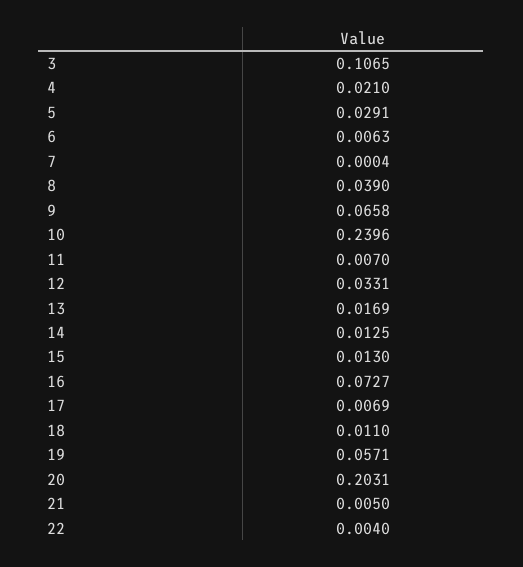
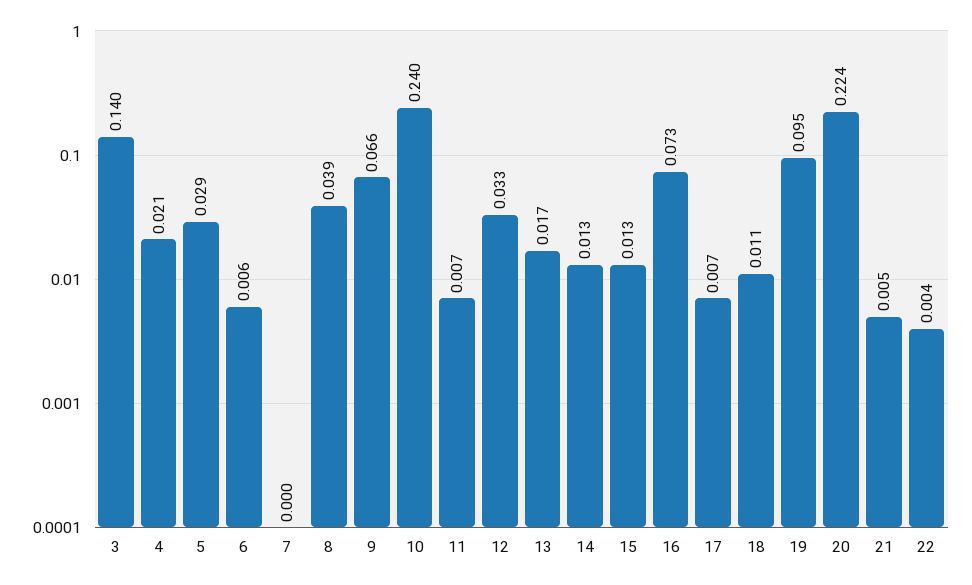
  {
-   "3": 0.1065,
+   "3": 0.14,
    "4": 0.021,
    "5": 0.0291,
    "6": 0.0063,
    "7": 0.0004,
    "8": 0.039,
    "9": 0.0658,
    "10": 0.2396,
    "11": 0.007,
    "12": 0.0331,
    "13": 0.0169,
    "14": 0.0125,
    "15": 0.013,
    "16": 0.0727,
    "17": 0.0069,
    "18": 0.011,
-   "19": 0.0571,
+   "19": 0.095,
-   "20": 0.2031,
+   "20": 0.224,
    "21": 0.005,
    "22": 0.004
  }

